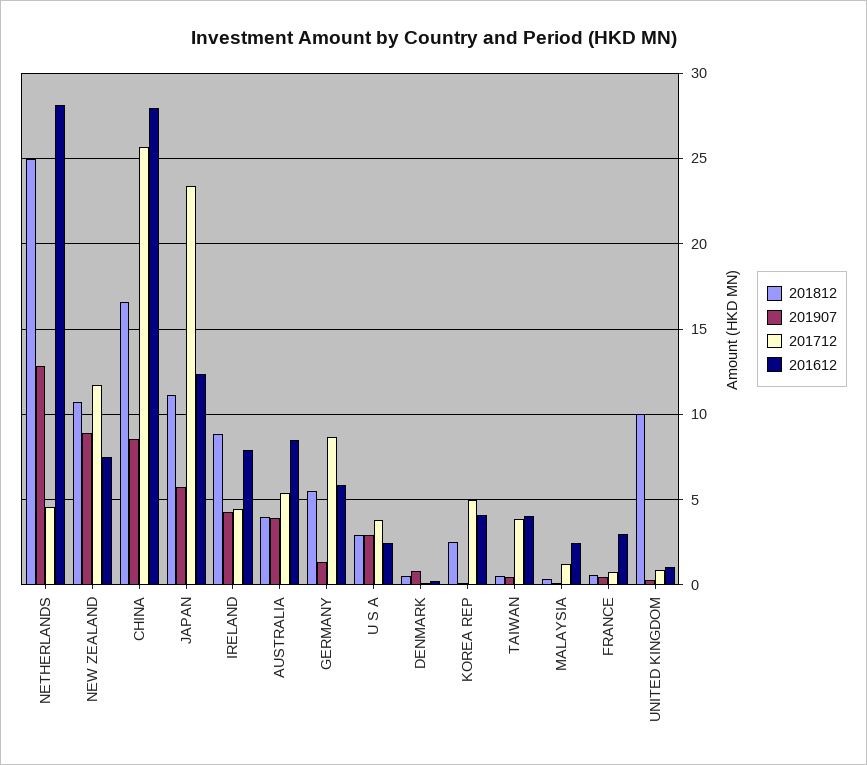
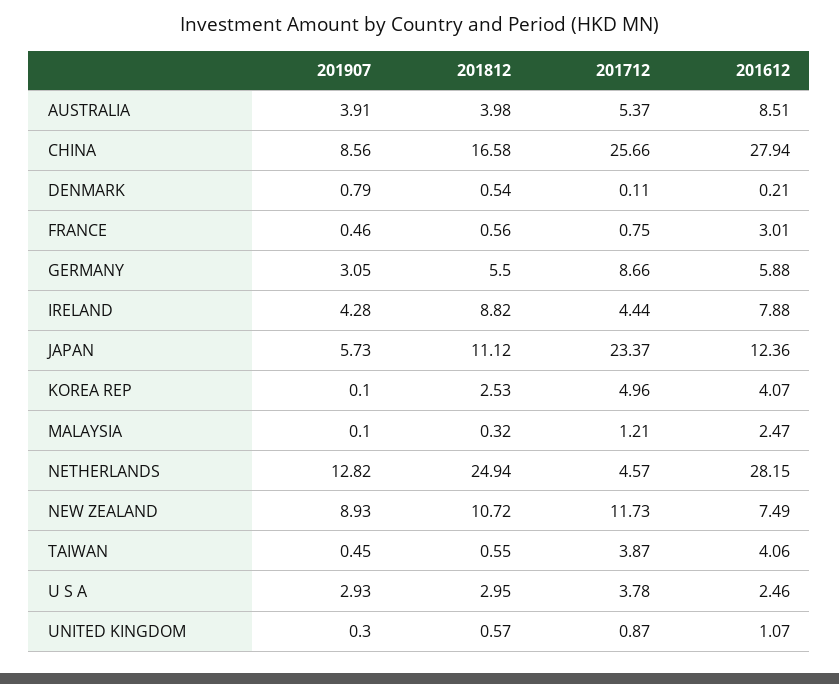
  {
    "201812": {
      "NETHERLANDS": 24.94,
      "NEW ZEALAND": 10.72,
      "CHINA": 16.58,
      "JAPAN": 11.12,
      "IRELAND": 8.82,
      "AUSTRALIA": 3.98,
      "GERMANY": 5.5,
      "U S A": 2.95,
      "DENMARK": 0.54,
      "KOREA REP": 2.53,
      "TAIWAN": 0.55,
      "MALAYSIA": 0.32,
      "FRANCE": 0.56,
-     "UNITED KINGDOM": 10
+     "UNITED KINGDOM": 0.57
    },
    "201907": {
      "NETHERLANDS": 12.82,
      "NEW ZEALAND": 8.93,
      "CHINA": 8.56,
      "JAPAN": 5.73,
      "IRELAND": 4.28,
      "AUSTRALIA": 3.91,
-     "GERMANY": 1.5,
+     "GERMANY": 3.05,
      "U S A": 2.93,
      "DENMARK": 0.79,
      "KOREA REP": 0.1,
      "TAIWAN": 0.45,
      "MALAYSIA": 0.1,
      "FRANCE": 0.46,
      "UNITED KINGDOM": 0.3
    },
    "201712": {
      "NETHERLANDS": 4.57,
      "NEW ZEALAND": 11.73,
      "CHINA": 25.66,
      "JAPAN": 23.37,
      "IRELAND": 4.44,
      "AUSTRALIA": 5.37,
      "GERMANY": 8.66,
      "U S A": 3.78,
      "DENMARK": 0.11,
      "KOREA REP": 4.96,
      "TAIWAN": 3.87,
      "MALAYSIA": 1.21,
      "FRANCE": 0.75,
      "UNITED KINGDOM": 0.87
    },
    "201612": {
      "NETHERLANDS": 28.15,
      "NEW ZEALAND": 7.49,
      "CHINA": 27.94,
      "JAPAN": 12.36,
      "IRELAND": 7.88,
      "AUSTRALIA": 8.51,
      "GERMANY": 5.88,
      "U S A": 2.46,
      "DENMARK": 0.21,
      "KOREA REP": 4.07,
      "TAIWAN": 4.06,
      "MALAYSIA": 2.47,
      "FRANCE": 3.01,
      "UNITED KINGDOM": 1.07
    }
  }

